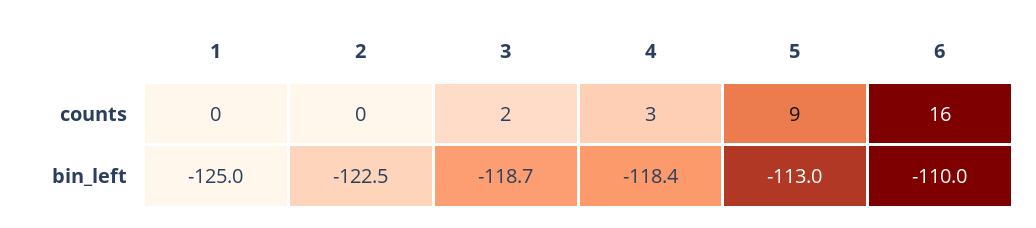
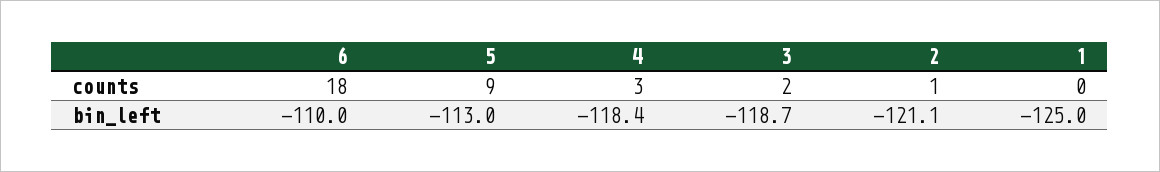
  {
    "1": {
      "counts": 0,
      "bin_left": -125
    },
    "2": {
-     "counts": 0,
+     "counts": 1,
-     "bin_left": -122.5
+     "bin_left": -121.1
    },
    "3": {
      "counts": 2,
      "bin_left": -118.7
    },
    "4": {
      "counts": 3,
      "bin_left": -118.4
    },
    "5": {
      "counts": 9,
      "bin_left": -113
    },
    "6": {
-     "counts": 16,
+     "counts": 18,
      "bin_left": -110
    }
  }

